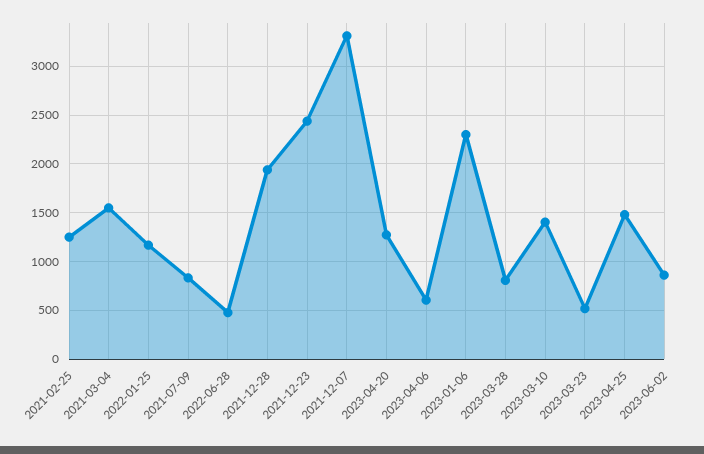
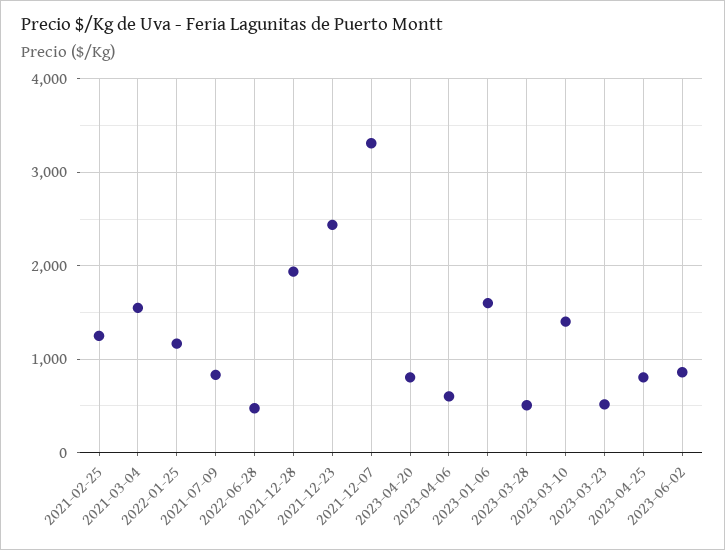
  {
    "2021-02-25": 1300,
    "2021-03-04": 1600,
    "2022-01-25": 1200,
    "2021-07-09": 800,
    "2022-06-28": 500,
    "2021-12-28": 1900,
    "2021-12-23": 2400,
    "2021-12-07": 3300,
-   "2023-04-20": 1300,
+   "2023-04-20": 800,
    "2023-04-06": 600,
-   "2023-01-06": 2300,
+   "2023-01-06": 1600,
-   "2023-03-28": 800,
+   "2023-03-28": 500,
    "2023-03-10": 1400,
    "2023-03-23": 500,
-   "2023-04-25": 1500,
+   "2023-04-25": 800,
    "2023-06-02": 900
  }

